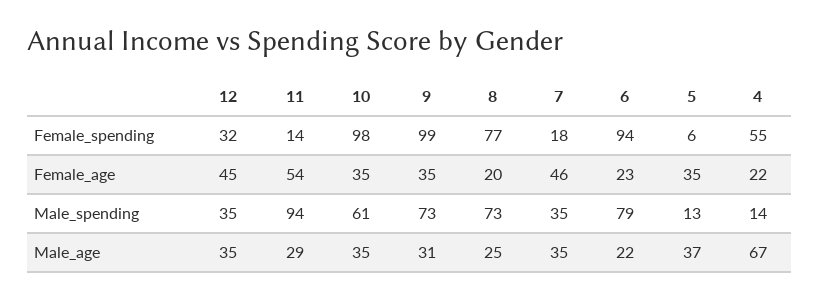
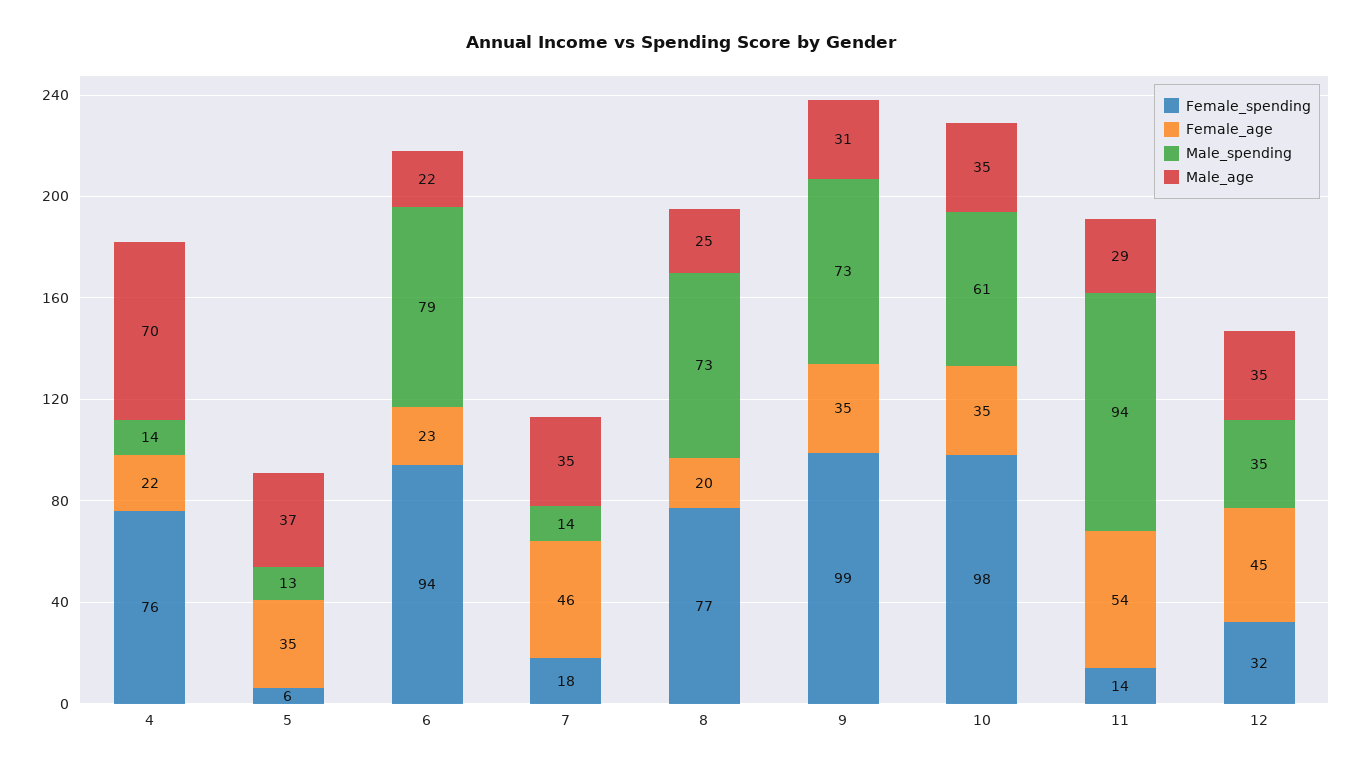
  {
    "Female_spending": {
      "12": 32,
      "11": 14,
      "10": 98,
      "9": 99,
      "8": 77,
      "7": 18,
      "6": 94,
      "5": 6,
-     "4": 55
+     "4": 76
    },
    "Female_age": {
      "12": 45,
      "11": 54,
      "10": 35,
      "9": 35,
      "8": 20,
      "7": 46,
      "6": 23,
      "5": 35,
      "4": 22
    },
    "Male_spending": {
      "12": 35,
      "11": 94,
      "10": 61,
      "9": 73,
      "8": 73,
-     "7": 35,
+     "7": 14,
      "6": 79,
      "5": 13,
      "4": 14
    },
    "Male_age": {
      "12": 35,
      "11": 29,
      "10": 35,
      "9": 31,
      "8": 25,
      "7": 35,
      "6": 22,
      "5": 37,
-     "4": 67
+     "4": 70
    }
  }

